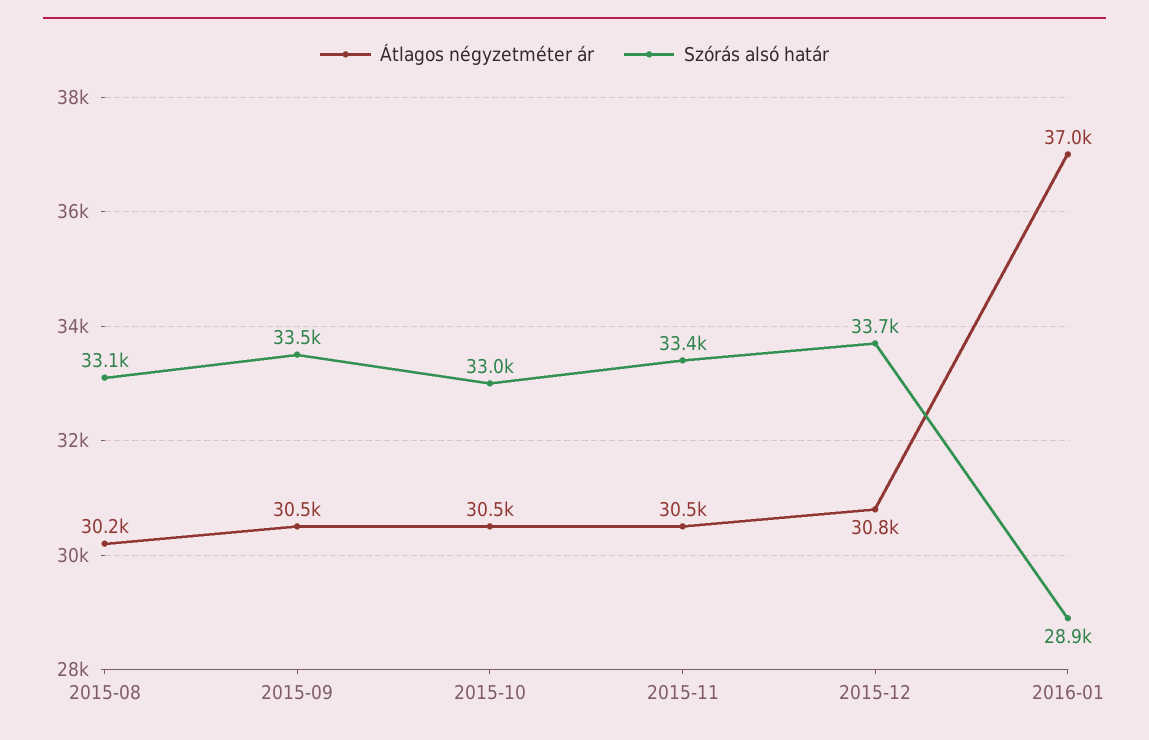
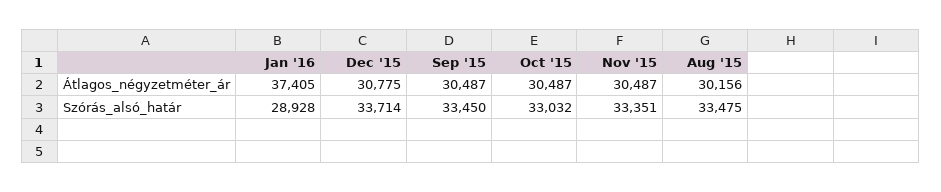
  {
    "Átlagos négyzetméter ár": {
      "2015-08": 30156,
      "2015-09": 30487,
      "2015-10": 30487,
      "2015-11": 30487,
      "2015-12": 30775,
-     "2016-01": 37000
+     "2016-01": 37405
    },
    "Szórás alsó határ": {
-     "2015-08": 33100,
+     "2015-08": 33475,
      "2015-09": 33450,
      "2015-10": 33032,
      "2015-11": 33351,
      "2015-12": 33714,
      "2016-01": 28928
    }
  }

